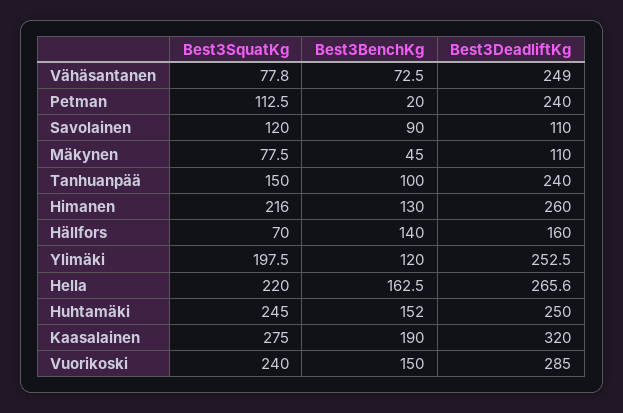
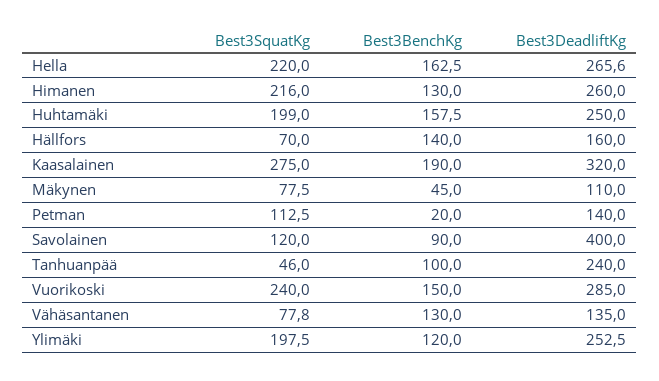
  {
    "Best3SquatKg": {
      "Vähäsantanen": 77.8,
      "Petman": 112.5,
      "Savolainen": 120,
      "Mäkynen": 77.5,
-     "Tanhuanpää": 150,
+     "Tanhuanpää": 46,
      "Himanen": 216,
      "Hällfors": 70,
      "Ylimäki": 197.5,
      "Hella": 220,
-     "Huhtamäki": 245,
+     "Huhtamäki": 199,
      "Kaasalainen": 275,
      "Vuorikoski": 240
    },
    "Best3BenchKg": {
-     "Vähäsantanen": 72.5,
+     "Vähäsantanen": 130,
      "Petman": 20,
      "Savolainen": 90,
      "Mäkynen": 45,
      "Tanhuanpää": 100,
      "Himanen": 130,
      "Hällfors": 140,
      "Ylimäki": 120,
      "Hella": 162.5,
-     "Huhtamäki": 152,
+     "Huhtamäki": 157.5,
      "Kaasalainen": 190,
      "Vuorikoski": 150
    },
    "Best3DeadliftKg": {
-     "Vähäsantanen": 249,
+     "Vähäsantanen": 135,
-     "Petman": 240,
+     "Petman": 140,
-     "Savolainen": 110,
+     "Savolainen": 400,
      "Mäkynen": 110,
      "Tanhuanpää": 240,
      "Himanen": 260,
      "Hällfors": 160,
      "Ylimäki": 252.5,
      "Hella": 265.6,
      "Huhtamäki": 250,
      "Kaasalainen": 320,
      "Vuorikoski": 285
    }
  }

